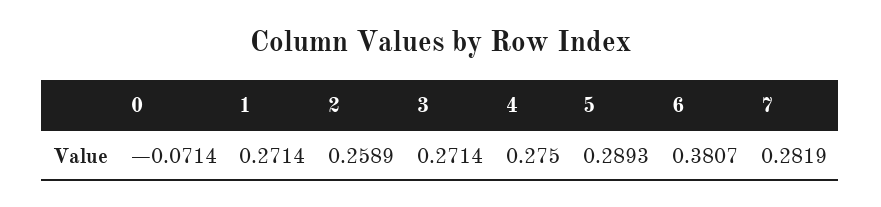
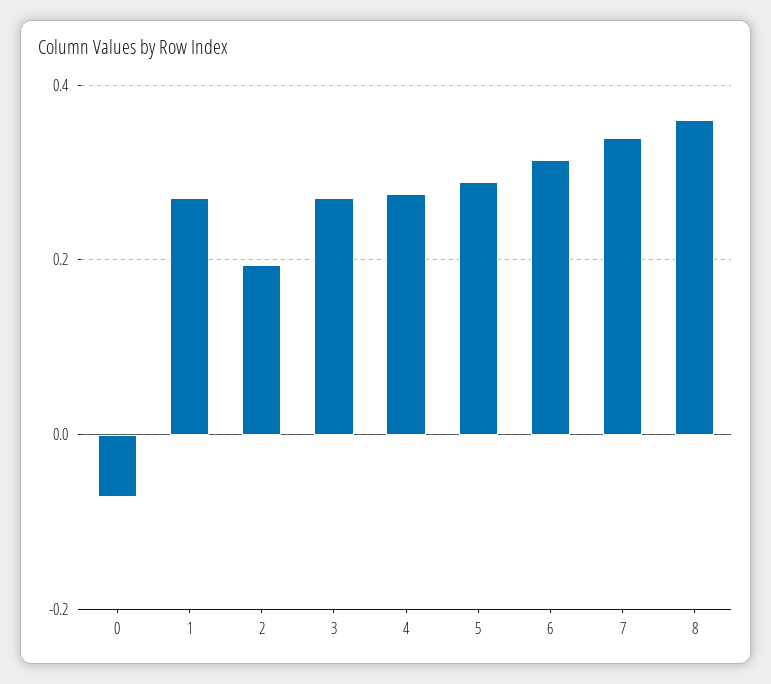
  {
    "0": -0.0714,
    "1": 0.2714,
-   "2": 0.2589,
+   "2": 0.2,
    "3": 0.2714,
    "4": 0.275,
    "5": 0.2893,
-   "6": 0.3807,
+   "6": 0.32,
-   "7": 0.2819
+   "7": 0.34,
+   "8": 0.36
  }

